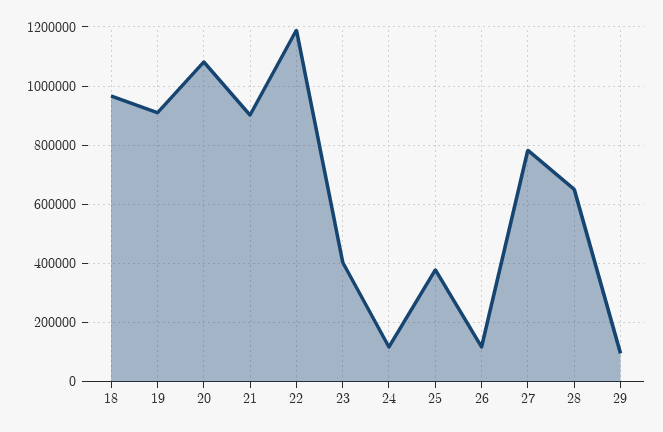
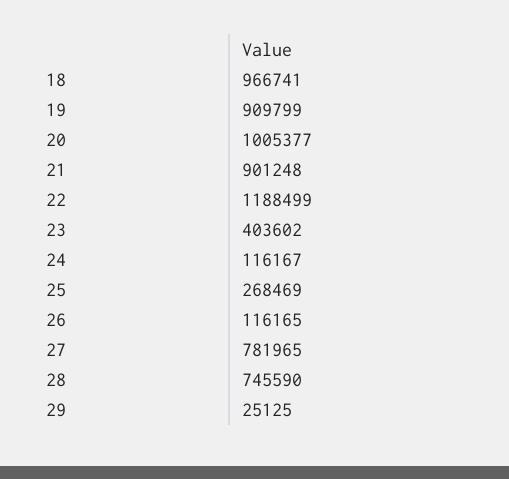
  {
    "18": 966741,
    "19": 909799,
-   "20": 1075000,
+   "20": 1005377,
    "21": 901248,
    "22": 1188499,
    "23": 403602,
    "24": 116167,
-   "25": 375000,
+   "25": 268469,
    "26": 116165,
    "27": 781965,
-   "28": 650000,
+   "28": 745590,
-   "29": 100000
+   "29": 25125
  }

